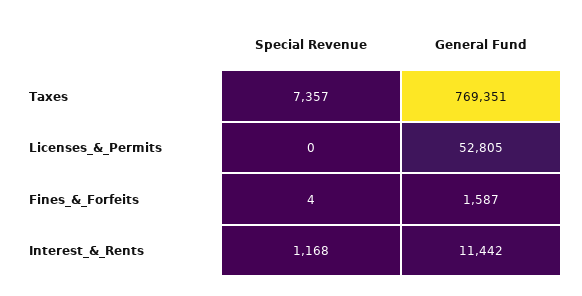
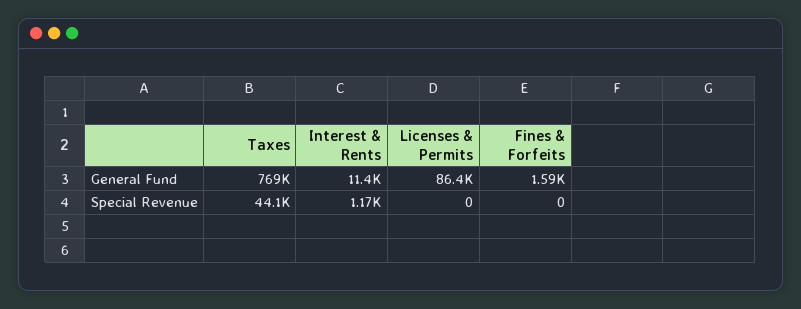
  {
    "Special Revenue": {
-     "Taxes": 7357,
+     "Taxes": 44100,
      "Licenses_&_Permits": 0,
-     "Fines_&_Forfeits": 4,
+     "Fines_&_Forfeits": 0,
      "Interest_&_Rents": 1168
    },
    "General Fund": {
      "Taxes": 769351,
-     "Licenses_&_Permits": 52805,
+     "Licenses_&_Permits": 86400,
      "Fines_&_Forfeits": 1587,
      "Interest_&_Rents": 11442
    }
  }

